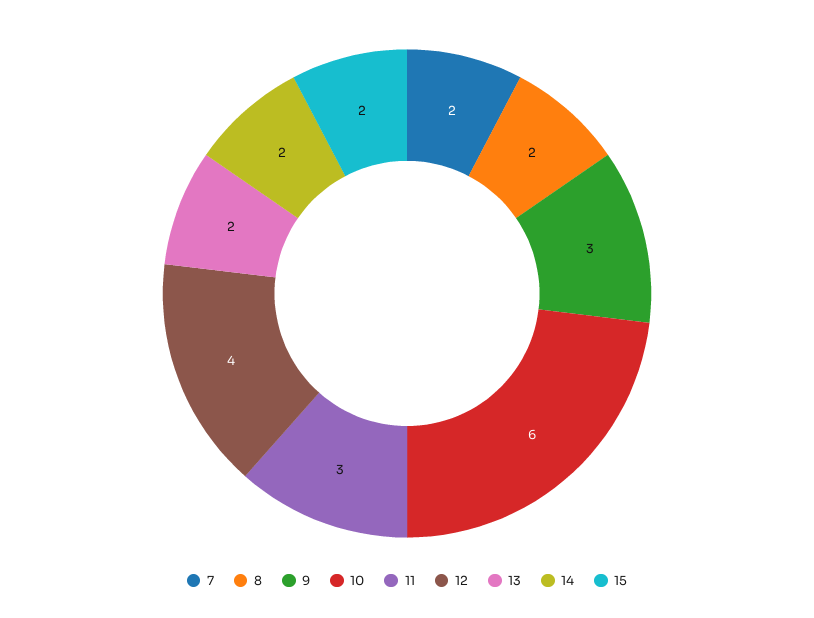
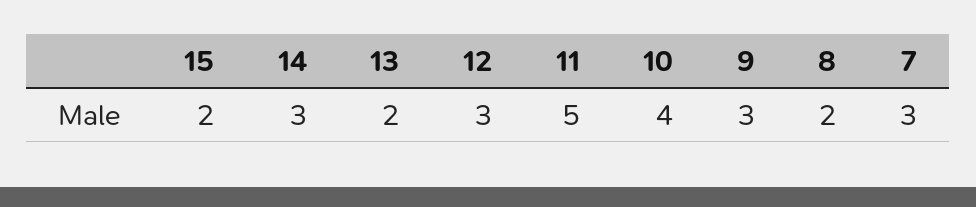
  {
-   "7": 2,
+   "7": 3,
    "8": 2,
    "9": 3,
-   "10": 6,
+   "10": 4,
-   "11": 3,
+   "11": 5,
-   "12": 4,
+   "12": 3,
    "13": 2,
-   "14": 2,
+   "14": 3,
    "15": 2
  }

